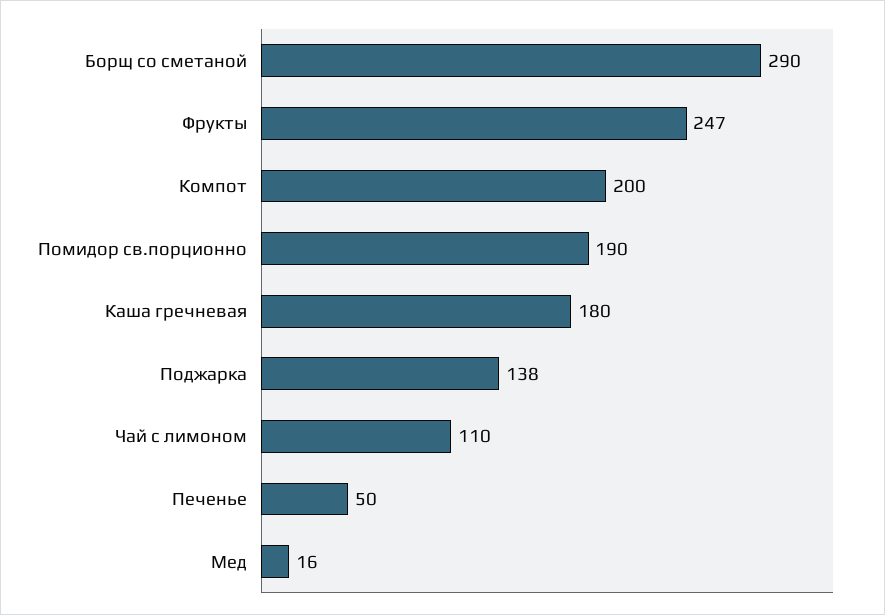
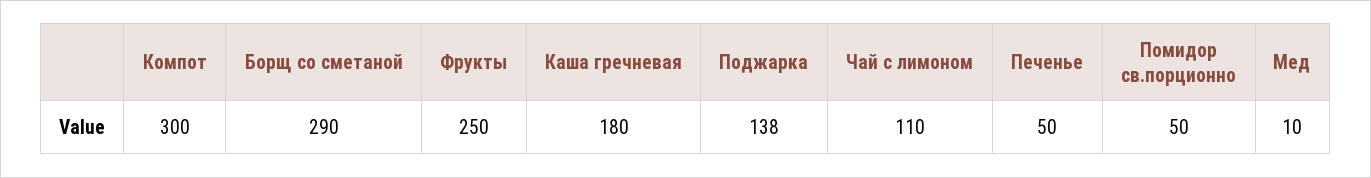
  {
    "Борщ со сметаной": 290,
-   "Фрукты": 247,
+   "Фрукты": 250,
-   "Компот": 200,
+   "Компот": 300,
-   "Помидор св.порционно": 190,
+   "Помидор св.порционно": 50,
    "Каша гречневая": 180,
    "Поджарка": 138,
    "Чай с лимоном": 110,
    "Печенье": 50,
-   "Мед": 16
+   "Мед": 10
  }

